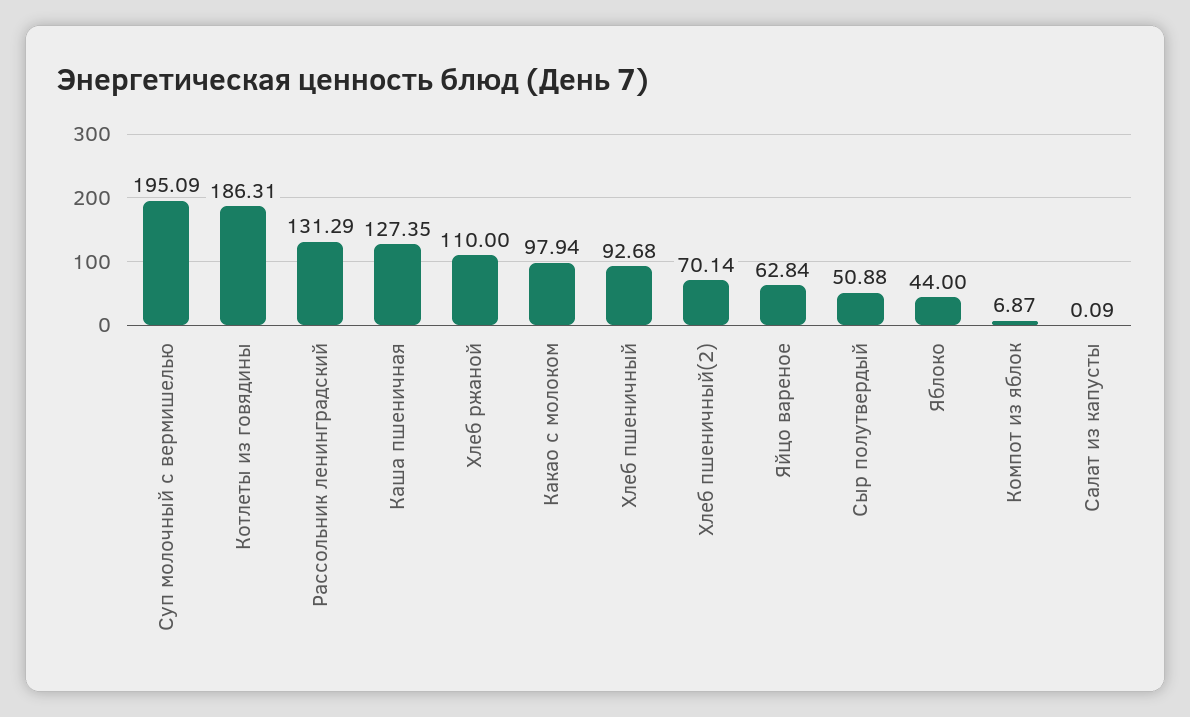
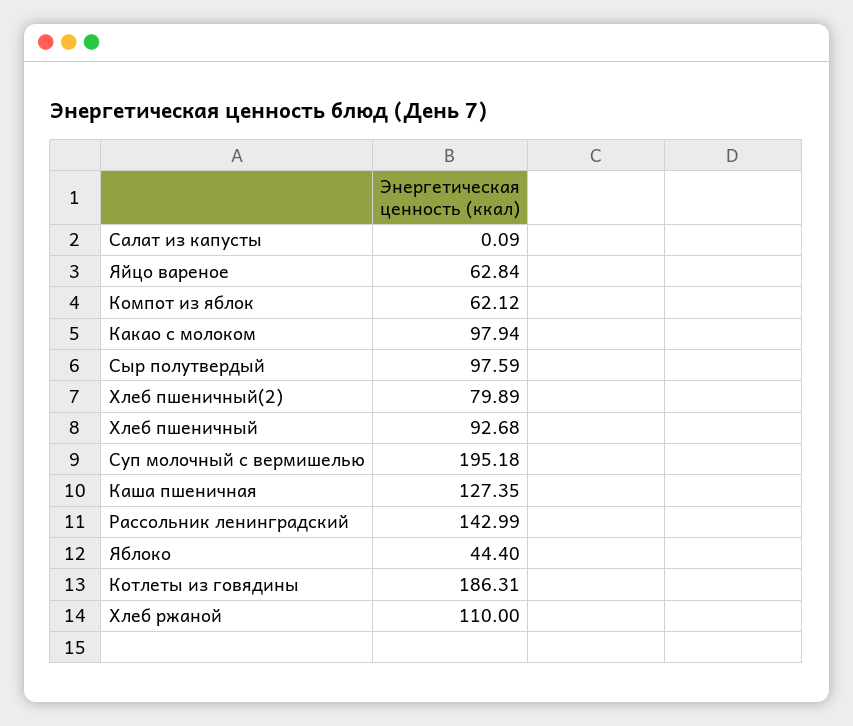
  {
-   "Суп молочный с вермишелью": 195.09,
+   "Суп молочный с вермишелью": 195.18,
    "Котлеты из говядины": 186.31,
-   "Рассольник ленинградский": 131.29,
+   "Рассольник ленинградский": 142.99,
    "Каша пшеничная": 127.35,
    "Хлеб ржаной": 110,
    "Какао с молоком": 97.94,
    "Хлеб пшеничный": 92.68,
-   "Хлеб пшеничный(2)": 70.14,
+   "Хлеб пшеничный(2)": 79.89,
    "Яйцо вареное": 62.84,
-   "Сыр полутвердый": 50.88,
+   "Сыр полутвердый": 97.59,
-   "Яблоко": 44,
+   "Яблоко": 44.4,
-   "Компот из яблок": 6.87,
+   "Компот из яблок": 62.12,
    "Салат из капусты": 0.09
  }

